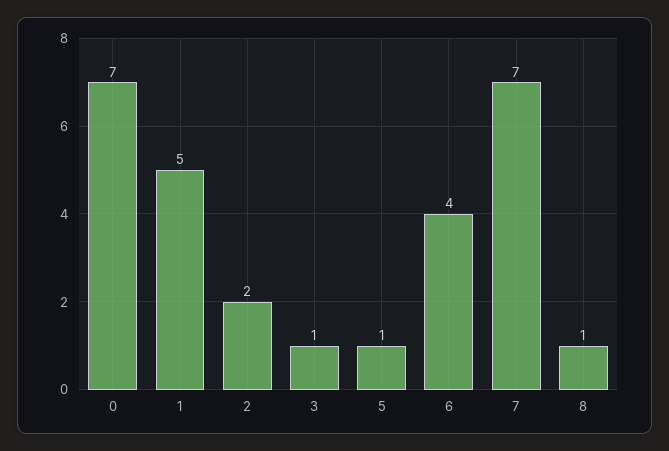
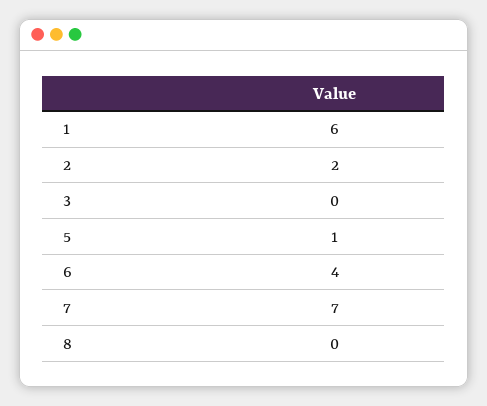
  {
-   "0": 7,
-   "1": 5,
+   "1": 6,
    "2": 2,
-   "3": 1,
+   "3": 0,
    "5": 1,
    "6": 4,
    "7": 7,
-   "8": 1
+   "8": 0
  }

